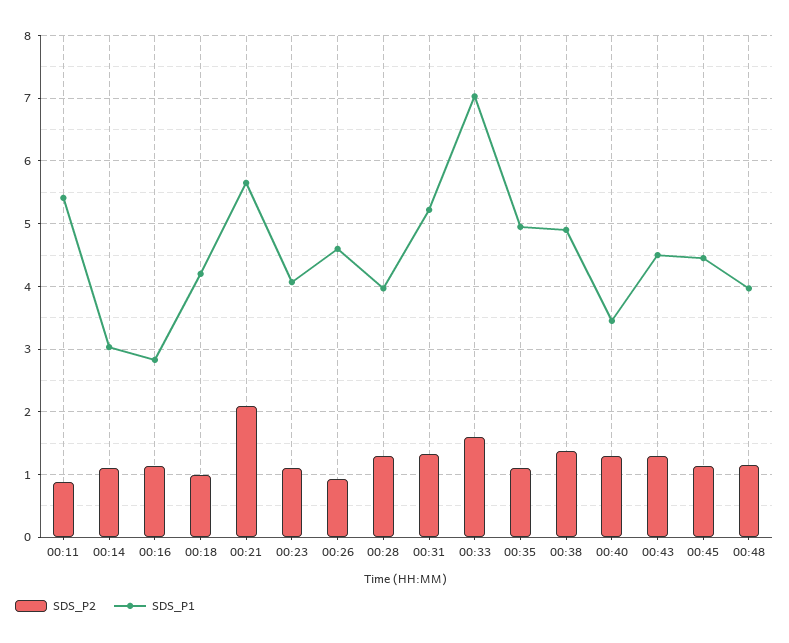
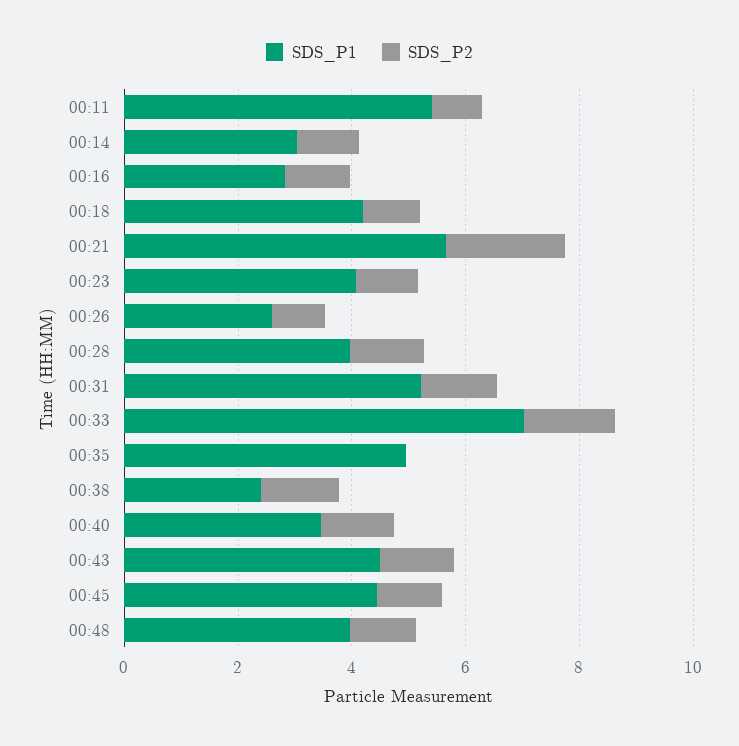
  {
    "SDS_P2": {
      "00:11": 0.9,
      "00:14": 1.1,
      "00:16": 1.1,
      "00:18": 1,
      "00:21": 2.1,
      "00:23": 1.1,
      "00:26": 0.9,
      "00:28": 1.3,
      "00:31": 1.3,
      "00:33": 1.6,
-     "00:35": 1.1,
+     "00:35": 0,
      "00:38": 1.4,
      "00:40": 1.3,
      "00:43": 1.3,
      "00:45": 1.1,
      "00:48": 1.2
    },
    "SDS_P1": {
      "00:11": 5.4,
      "00:14": 3,
      "00:16": 2.8,
      "00:18": 4.2,
      "00:21": 5.7,
      "00:23": 4.1,
-     "00:26": 4.6,
+     "00:26": 2.5,
      "00:28": 4,
      "00:31": 5.2,
      "00:33": 7,
      "00:35": 5,
-     "00:38": 4.9,
+     "00:38": 2.5,
      "00:40": 3.5,
      "00:43": 4.5,
      "00:45": 4.5,
      "00:48": 4
    }
  }

